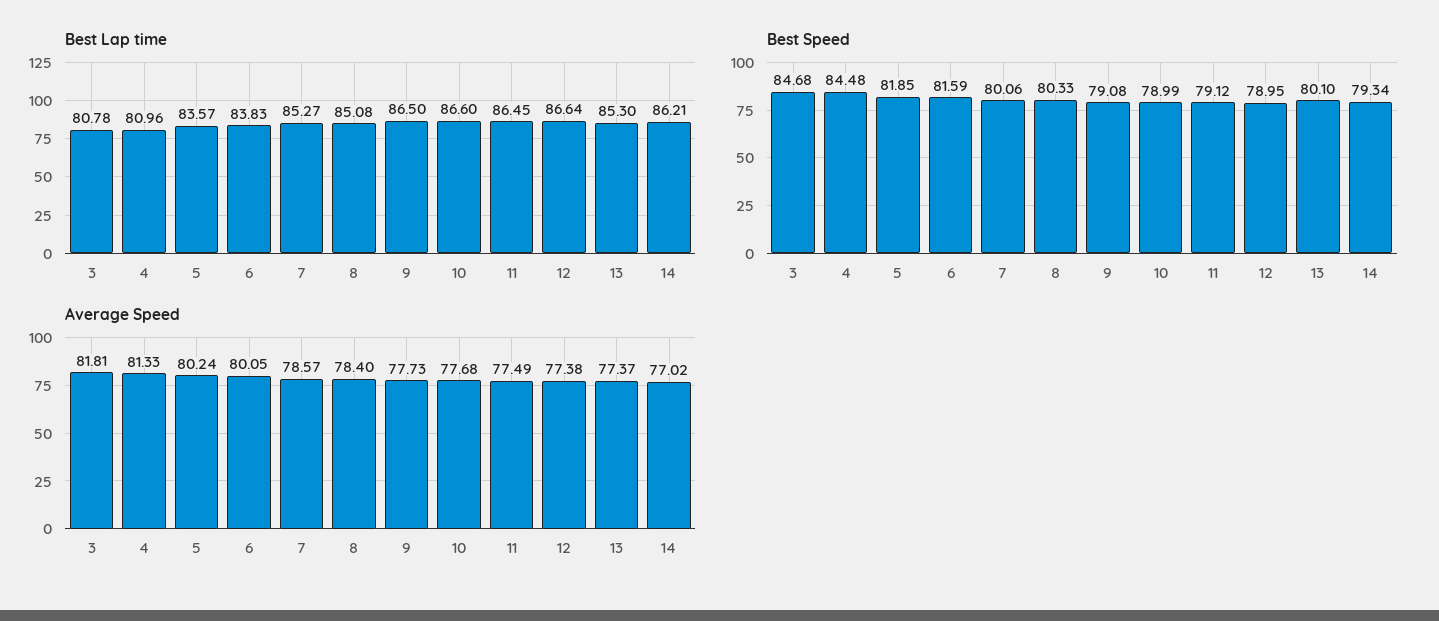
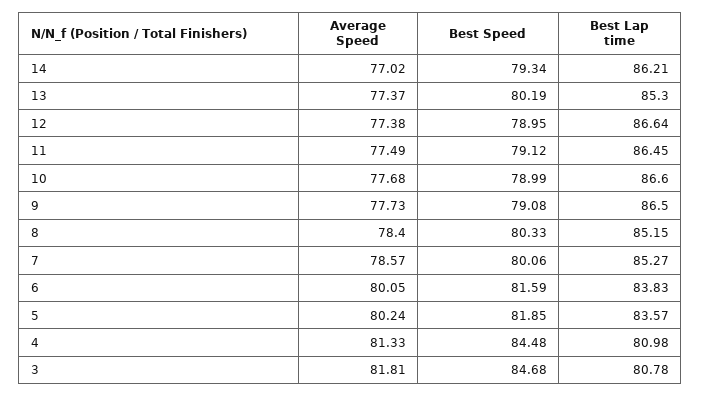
  {
    "Best Lap time": {
      "3": 80.78,
-     "4": 80.96,
+     "4": 80.98,
      "5": 83.57,
      "6": 83.83,
      "7": 85.27,
-     "8": 85.08,
+     "8": 85.15,
      "9": 86.5,
      "10": 86.6,
      "11": 86.45,
      "12": 86.64,
      "13": 85.3,
      "14": 86.21
    },
    "Best Speed": {
      "3": 84.68,
      "4": 84.48,
      "5": 81.85,
      "6": 81.59,
      "7": 80.06,
      "8": 80.33,
      "9": 79.08,
      "10": 78.99,
      "11": 79.12,
      "12": 78.95,
-     "13": 80.1,
+     "13": 80.19,
      "14": 79.34
    },
    "Average Speed": {
      "3": 81.81,
      "4": 81.33,
      "5": 80.24,
      "6": 80.05,
      "7": 78.57,
      "8": 78.4,
      "9": 77.73,
      "10": 77.68,
      "11": 77.49,
      "12": 77.38,
      "13": 77.37,
      "14": 77.02
    }
  }

